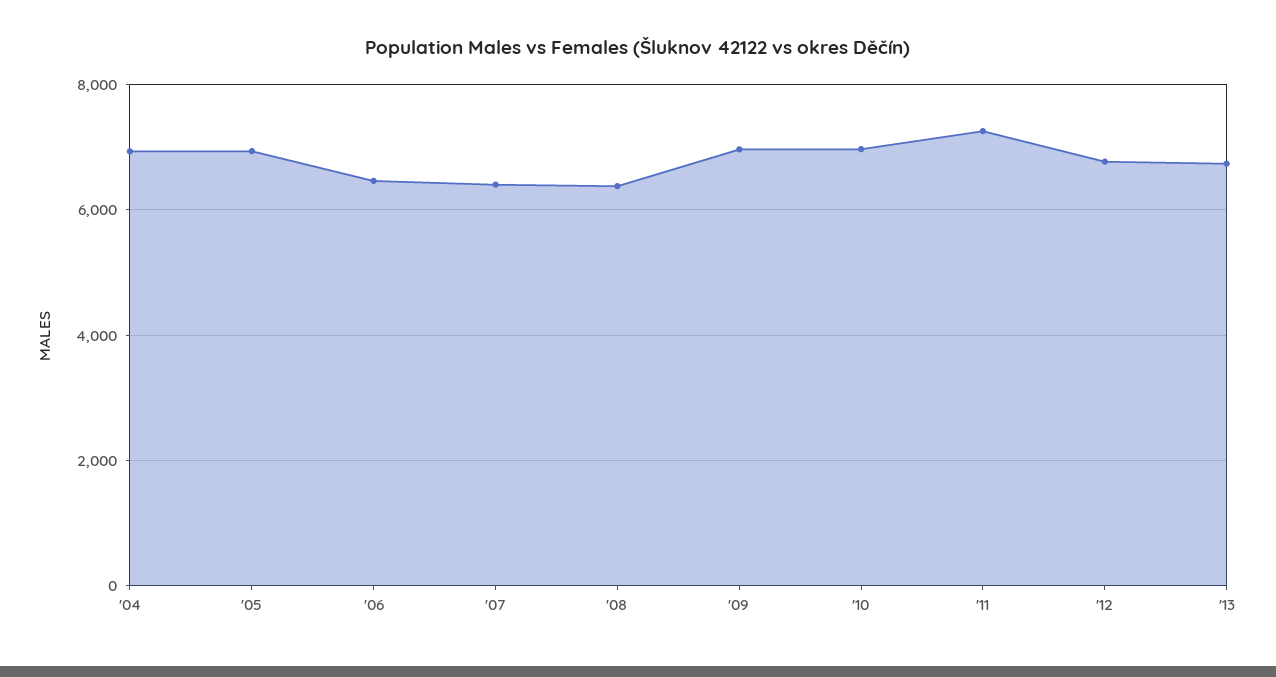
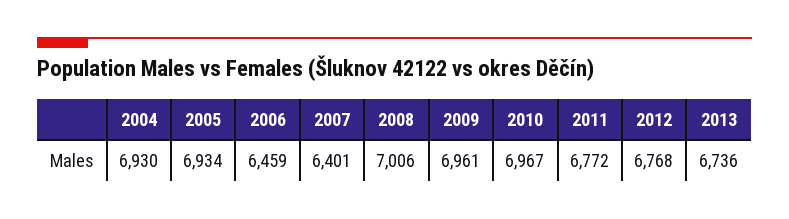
  {
    "'04": 6930,
    "'05": 6934,
    "'06": 6459,
    "'07": 6401,
-   "'08": 6400,
+   "'08": 7006,
    "'09": 6961,
    "'10": 6967,
-   "'11": 7200,
+   "'11": 6772,
    "'12": 6768,
    "'13": 6736
  }

